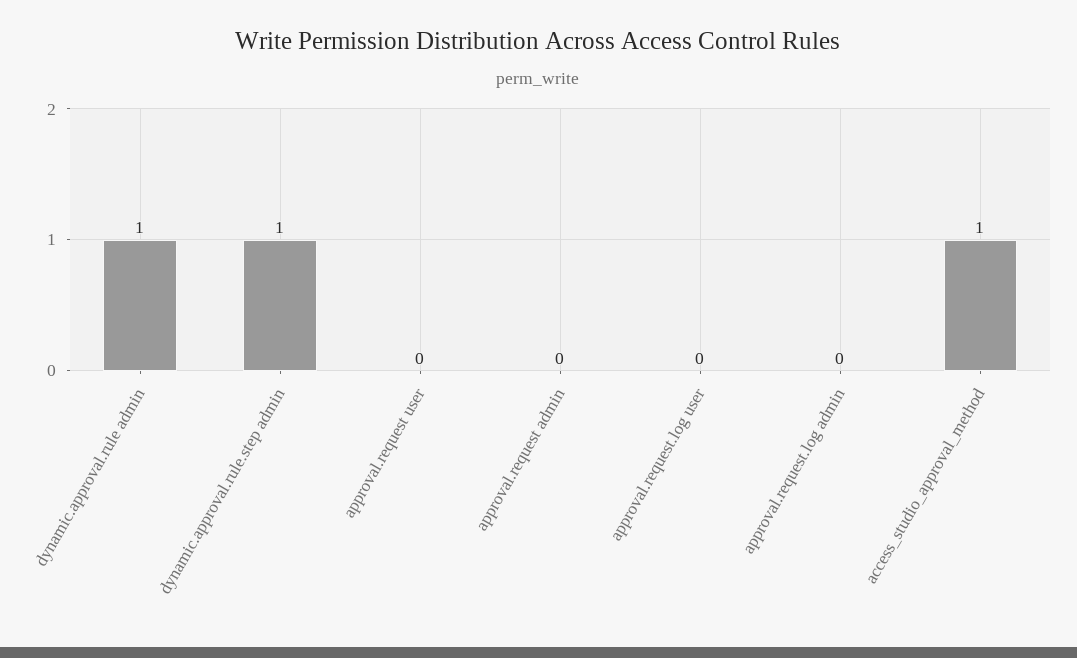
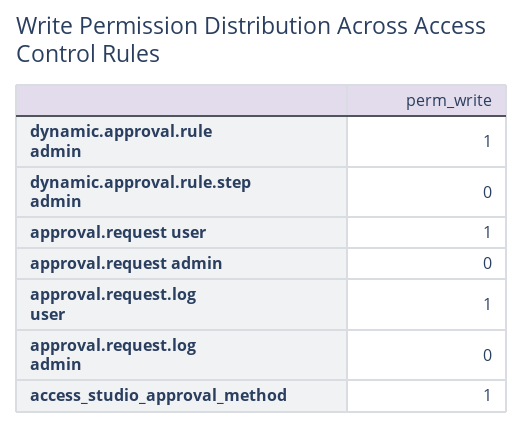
  {
    "dynamic.approval.rule admin": 1,
-   "dynamic.approval.rule.step admin": 1,
+   "dynamic.approval.rule.step admin": 0,
-   "approval.request user": 0,
+   "approval.request user": 1,
    "approval.request admin": 0,
-   "approval.request.log user": 0,
+   "approval.request.log user": 1,
    "approval.request.log admin": 0,
    "access_studio_approval_method": 1
  }

